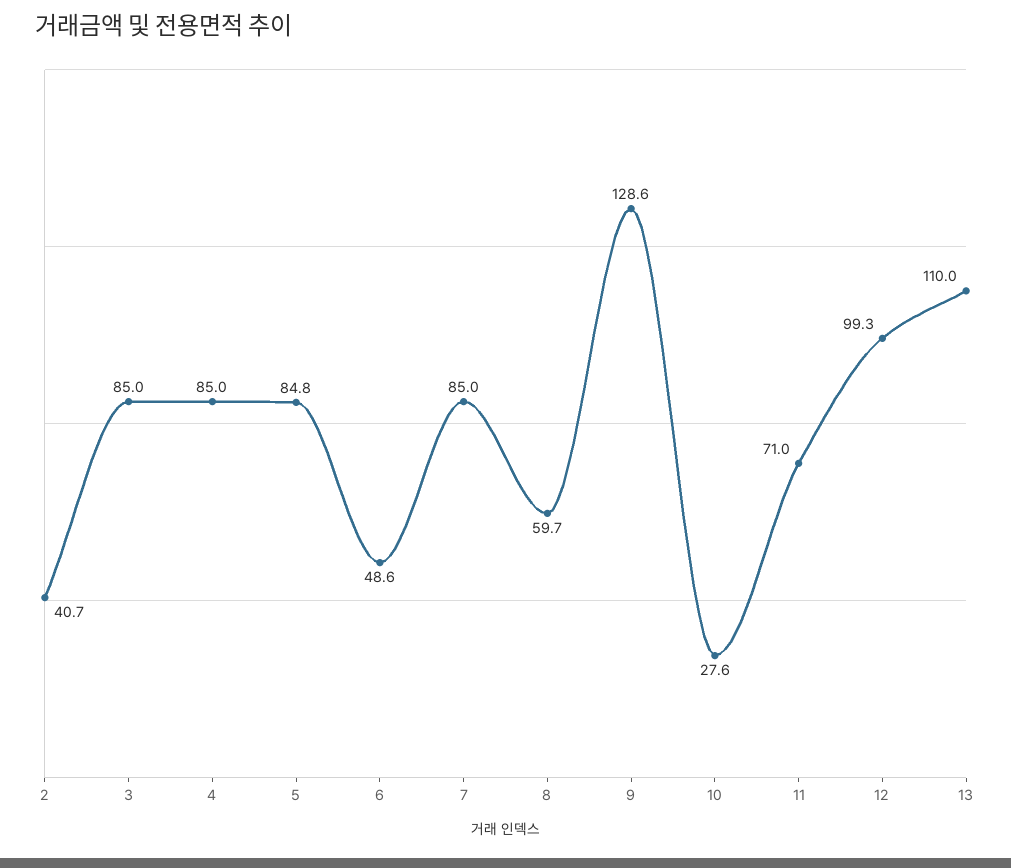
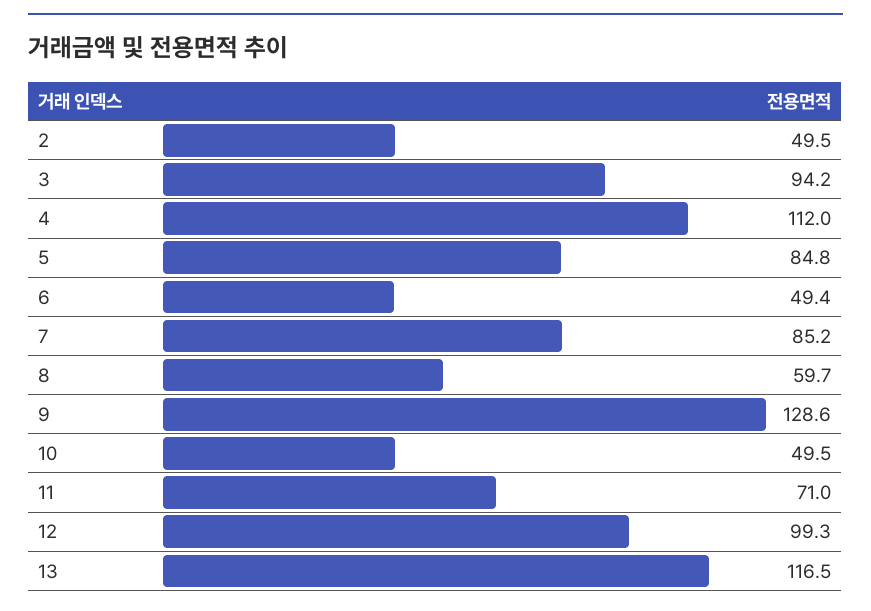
  {
-   "2": 40.7,
+   "2": 49.5,
-   "3": 85,
+   "3": 94.2,
-   "4": 85,
+   "4": 112,
    "5": 84.8,
-   "6": 48.6,
+   "6": 49.4,
-   "7": 85,
+   "7": 85.2,
    "8": 59.7,
    "9": 128.6,
-   "10": 27.6,
+   "10": 49.5,
    "11": 71,
    "12": 99.3,
-   "13": 110
+   "13": 116.5
  }

